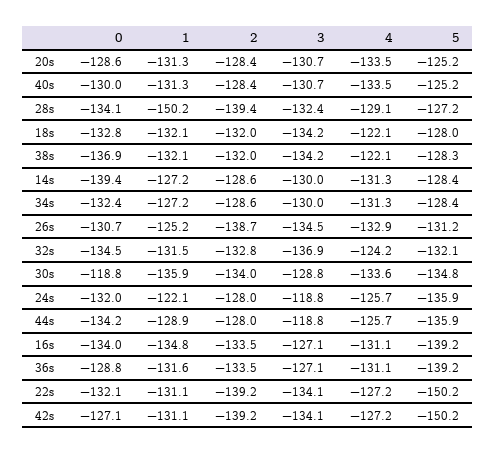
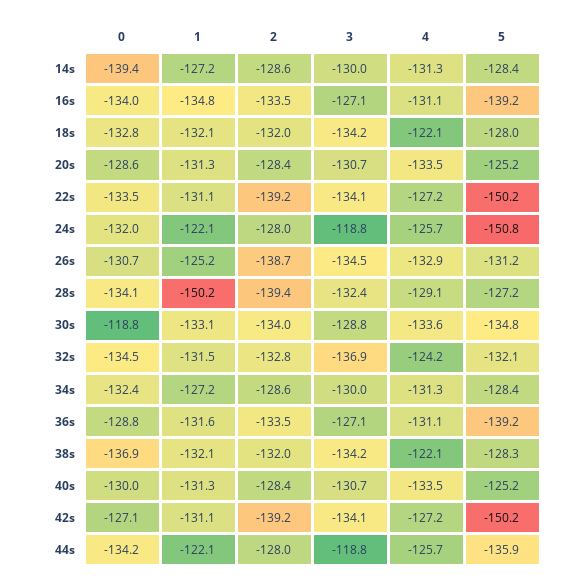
  {
    "0": {
      "20s": -128.6,
      "40s": -130,
      "28s": -134.1,
      "18s": -132.8,
      "38s": -136.9,
      "14s": -139.4,
      "34s": -132.4,
      "26s": -130.7,
      "32s": -134.5,
      "30s": -118.8,
      "24s": -132,
      "44s": -134.2,
      "16s": -134,
      "36s": -128.8,
-     "22s": -132.1,
+     "22s": -133.5,
      "42s": -127.1
    },
    "1": {
      "20s": -131.3,
      "40s": -131.3,
      "28s": -150.2,
      "18s": -132.1,
      "38s": -132.1,
      "14s": -127.2,
      "34s": -127.2,
      "26s": -125.2,
      "32s": -131.5,
-     "30s": -135.9,
+     "30s": -133.1,
      "24s": -122.1,
-     "44s": -128.9,
+     "44s": -122.1,
      "16s": -134.8,
      "36s": -131.6,
      "22s": -131.1,
      "42s": -131.1
    },
    "2": {
      "20s": -128.4,
      "40s": -128.4,
      "28s": -139.4,
      "18s": -132,
      "38s": -132,
      "14s": -128.6,
      "34s": -128.6,
      "26s": -138.7,
      "32s": -132.8,
      "30s": -134,
      "24s": -128,
      "44s": -128,
      "16s": -133.5,
      "36s": -133.5,
      "22s": -139.2,
      "42s": -139.2
    },
    "3": {
      "20s": -130.7,
      "40s": -130.7,
      "28s": -132.4,
      "18s": -134.2,
      "38s": -134.2,
      "14s": -130,
      "34s": -130,
      "26s": -134.5,
      "32s": -136.9,
      "30s": -128.8,
      "24s": -118.8,
      "44s": -118.8,
      "16s": -127.1,
      "36s": -127.1,
      "22s": -134.1,
      "42s": -134.1
    },
    "4": {
      "20s": -133.5,
      "40s": -133.5,
      "28s": -129.1,
      "18s": -122.1,
      "38s": -122.1,
      "14s": -131.3,
      "34s": -131.3,
      "26s": -132.9,
      "32s": -124.2,
      "30s": -133.6,
      "24s": -125.7,
      "44s": -125.7,
      "16s": -131.1,
      "36s": -131.1,
      "22s": -127.2,
      "42s": -127.2
    },
    "5": {
      "20s": -125.2,
      "40s": -125.2,
      "28s": -127.2,
      "18s": -128,
      "38s": -128.3,
      "14s": -128.4,
      "34s": -128.4,
      "26s": -131.2,
      "32s": -132.1,
      "30s": -134.8,
-     "24s": -135.9,
+     "24s": -150.8,
      "44s": -135.9,
      "16s": -139.2,
      "36s": -139.2,
      "22s": -150.2,
      "42s": -150.2
    }
  }

